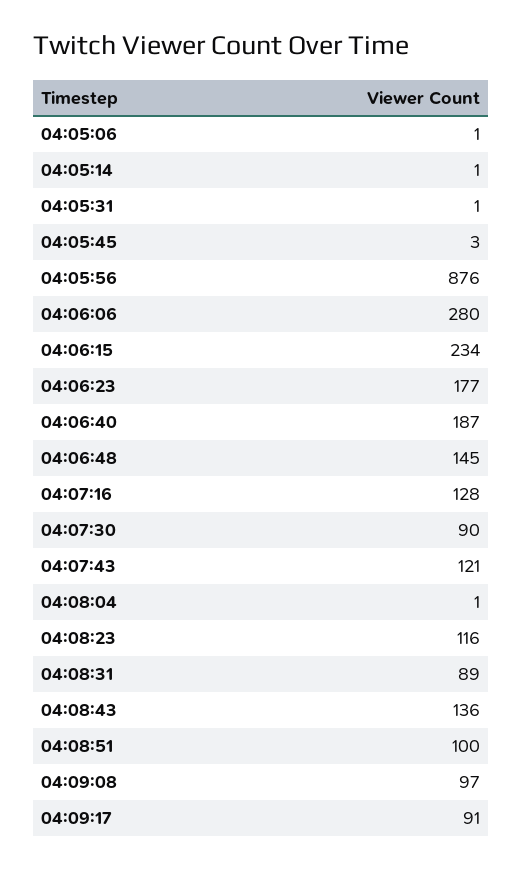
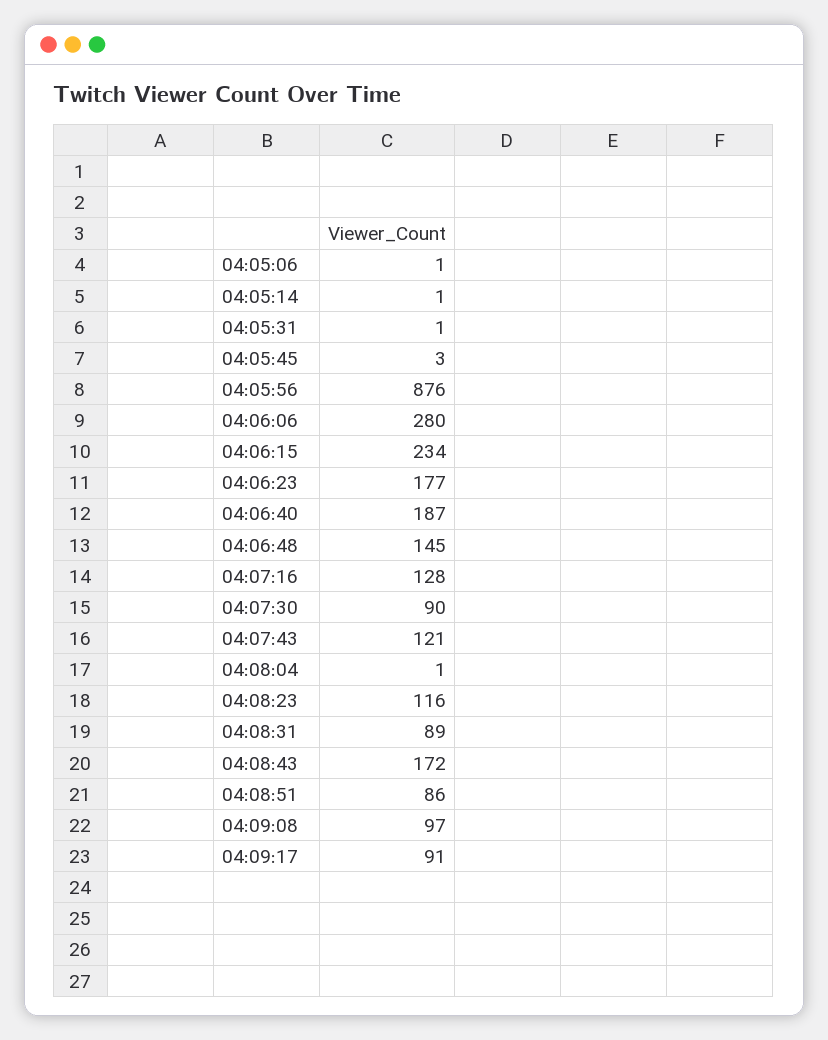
  {
    "04:05:06": 1,
    "04:05:14": 1,
    "04:05:31": 1,
    "04:05:45": 3,
    "04:05:56": 876,
    "04:06:06": 280,
    "04:06:15": 234,
    "04:06:23": 177,
    "04:06:40": 187,
    "04:06:48": 145,
    "04:07:16": 128,
    "04:07:30": 90,
    "04:07:43": 121,
    "04:08:04": 1,
    "04:08:23": 116,
    "04:08:31": 89,
-   "04:08:43": 136,
+   "04:08:43": 172,
-   "04:08:51": 100,
+   "04:08:51": 86,
    "04:09:08": 97,
    "04:09:17": 91
  }

